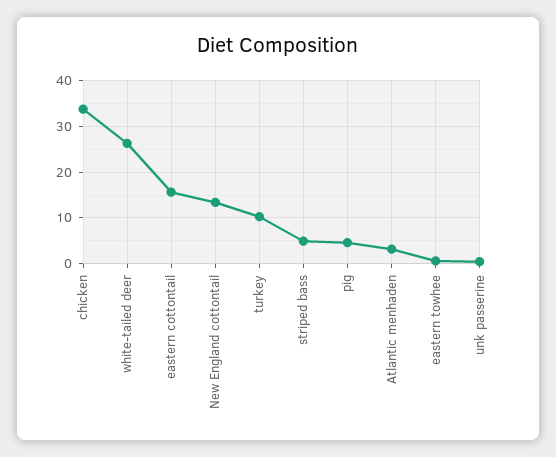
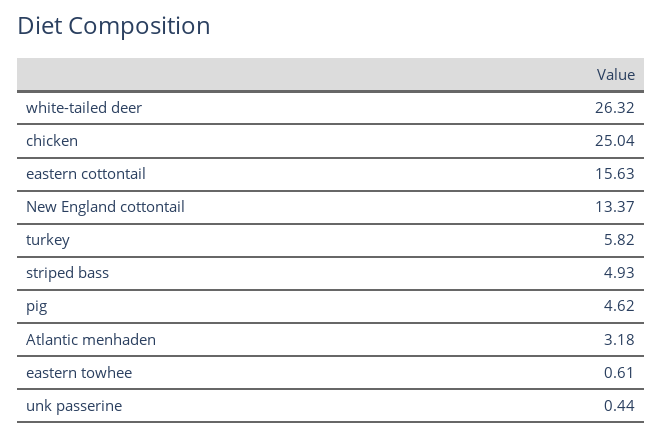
  {
-   "chicken": 34,
+   "chicken": 25.04,
    "white-tailed deer": 26.32,
    "eastern cottontail": 15.63,
    "New England cottontail": 13.37,
-   "turkey": 10,
+   "turkey": 5.82,
    "striped bass": 4.93,
    "pig": 4.62,
    "Atlantic menhaden": 3.18,
    "eastern towhee": 0.61,
    "unk passerine": 0.44
  }

